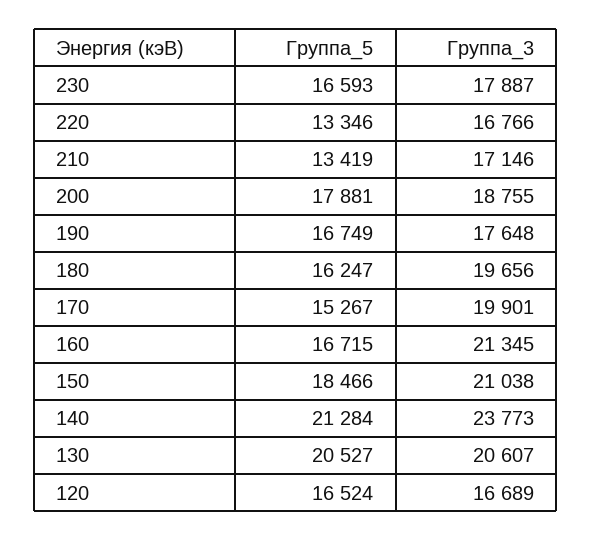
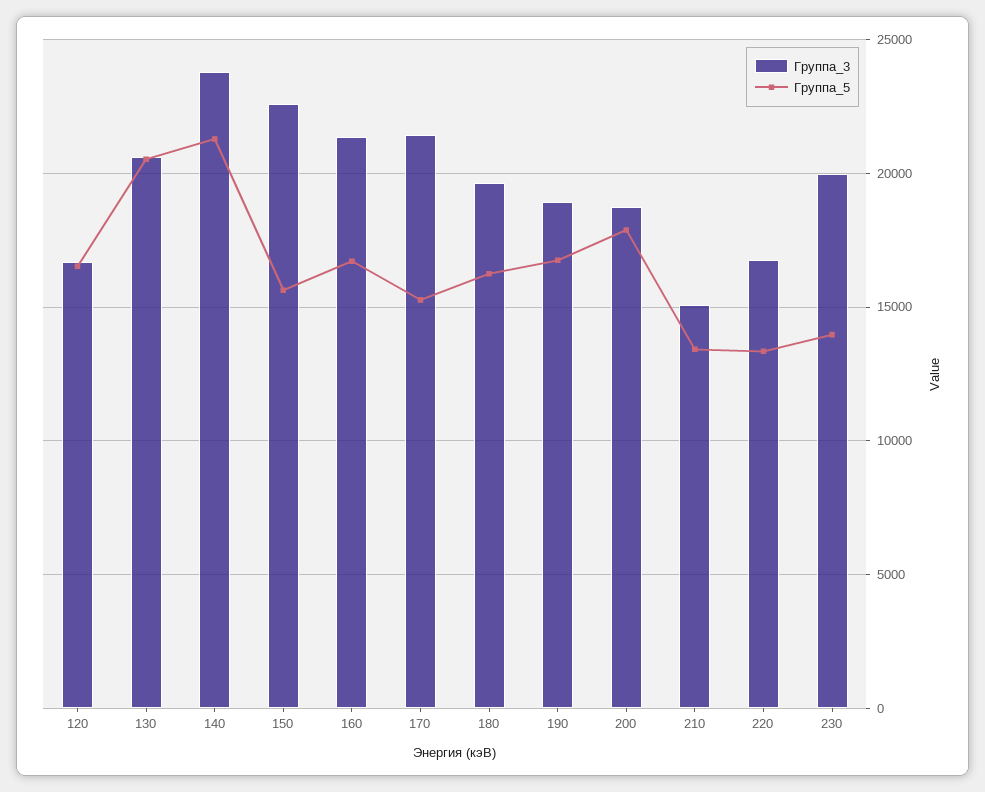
  {
    "Группа_5": {
-     "230": 16593,
+     "230": 14000,
      "220": 13346,
      "210": 13419,
      "200": 17881,
      "190": 16749,
      "180": 16247,
      "170": 15267,
      "160": 16715,
-     "150": 18466,
+     "150": 15500,
      "140": 21284,
      "130": 20527,
      "120": 16524
    },
    "Группа_3": {
-     "230": 17887,
+     "230": 20000,
      "220": 16766,
-     "210": 17146,
+     "210": 15000,
      "200": 18755,
-     "190": 17648,
+     "190": 19000,
      "180": 19656,
-     "170": 19901,
+     "170": 21500,
      "160": 21345,
-     "150": 21038,
+     "150": 22500,
      "140": 23773,
      "130": 20607,
      "120": 16689
    }
  }

